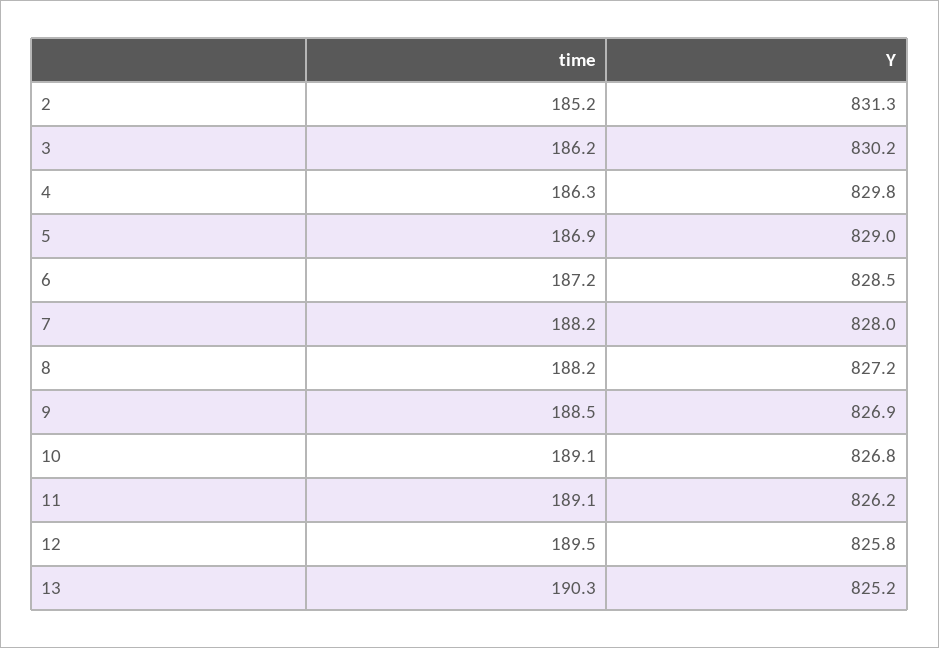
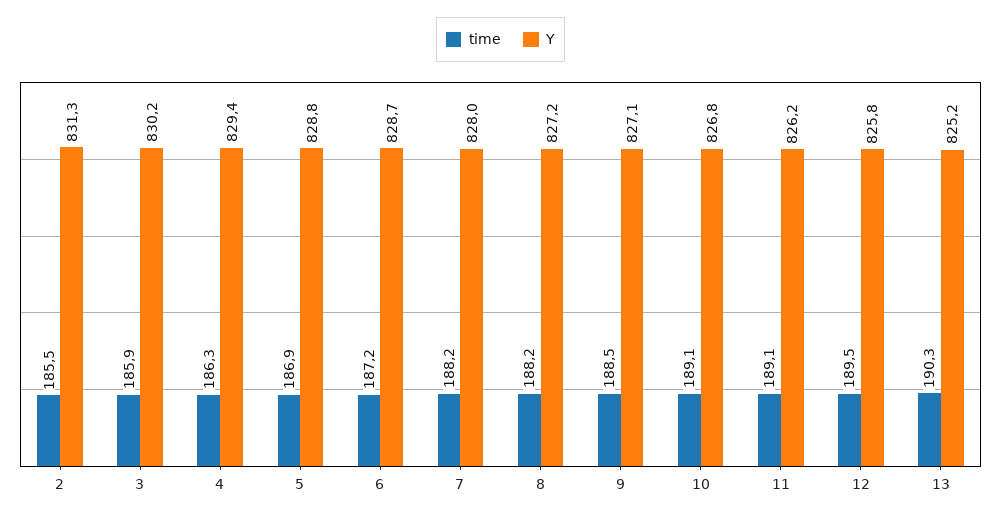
  {
    "time": {
-     "2": 185.2,
+     "2": 185.5,
-     "3": 186.2,
+     "3": 185.9,
      "4": 186.3,
      "5": 186.9,
      "6": 187.2,
      "7": 188.2,
      "8": 188.2,
      "9": 188.5,
      "10": 189.1,
      "11": 189.1,
      "12": 189.5,
      "13": 190.3
    },
    "Y": {
      "2": 831.3,
      "3": 830.2,
-     "4": 829.8,
+     "4": 829.4,
-     "5": 829,
+     "5": 828.8,
-     "6": 828.5,
+     "6": 828.7,
      "7": 828,
      "8": 827.2,
-     "9": 826.9,
+     "9": 827.1,
      "10": 826.8,
      "11": 826.2,
      "12": 825.8,
      "13": 825.2
    }
  }

